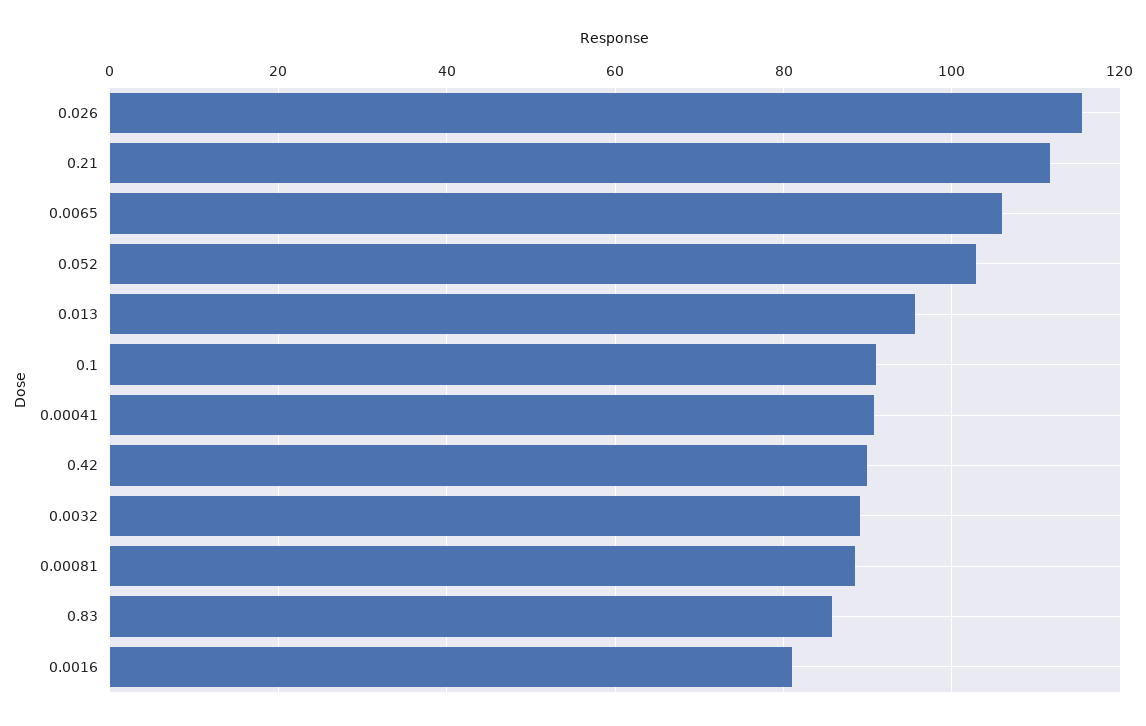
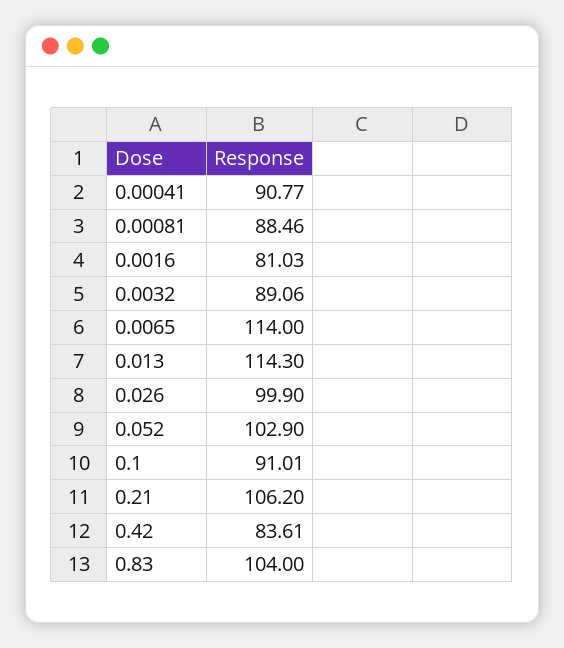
  {
-   "0.026": 116,
+   "0.026": 99.9,
-   "0.21": 112,
+   "0.21": 106.2,
-   "0.0065": 106,
+   "0.0065": 114,
    "0.052": 102.9,
-   "0.013": 96,
+   "0.013": 114.3,
    "0.1": 91.01,
    "0.00041": 90.77,
-   "0.42": 90,
+   "0.42": 83.61,
    "0.0032": 89.06,
    "0.00081": 88.46,
-   "0.83": 86,
+   "0.83": 104,
    "0.0016": 81.03
  }

